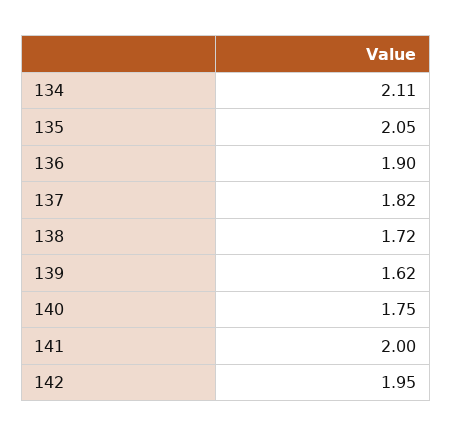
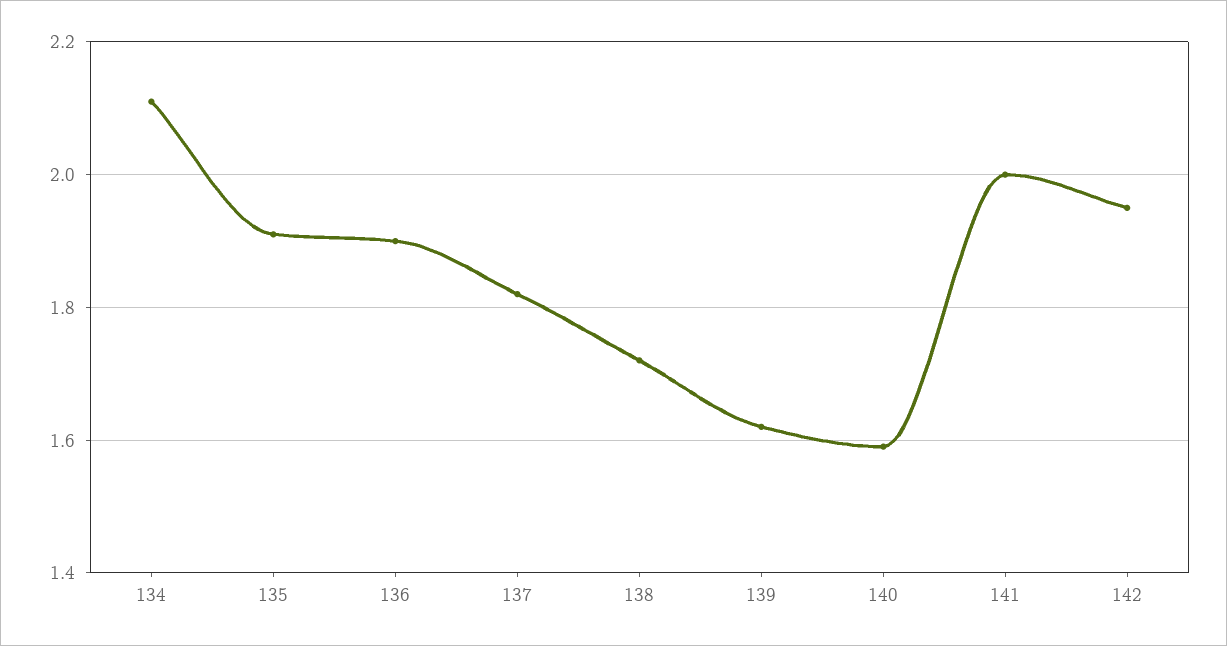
  {
    "134": 2.11,
-   "135": 2.05,
+   "135": 1.9,
    "136": 1.9,
    "137": 1.82,
    "138": 1.72,
    "139": 1.62,
-   "140": 1.75,
+   "140": 1.6,
    "141": 2,
    "142": 1.95
  }

